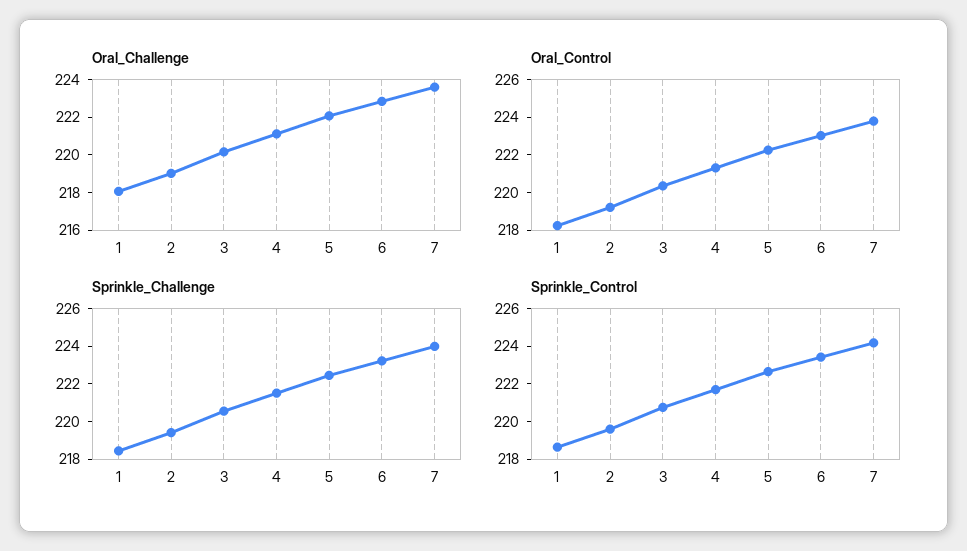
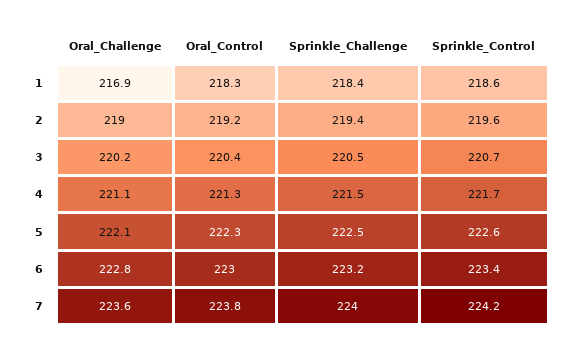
  {
    "Oral_Challenge": {
-     "1": 218,
+     "1": 216.9,
      "2": 219,
      "3": 220.2,
      "4": 221.1,
      "5": 222.1,
      "6": 222.8,
      "7": 223.6
    },
    "Oral_Control": {
      "1": 218.3,
      "2": 219.2,
      "3": 220.4,
      "4": 221.3,
      "5": 222.3,
      "6": 223,
      "7": 223.8
    },
    "Sprinkle_Challenge": {
      "1": 218.4,
      "2": 219.4,
      "3": 220.5,
      "4": 221.5,
      "5": 222.5,
      "6": 223.2,
      "7": 224
    },
    "Sprinkle_Control": {
      "1": 218.6,
      "2": 219.6,
      "3": 220.7,
      "4": 221.7,
      "5": 222.6,
      "6": 223.4,
      "7": 224.2
    }
  }

